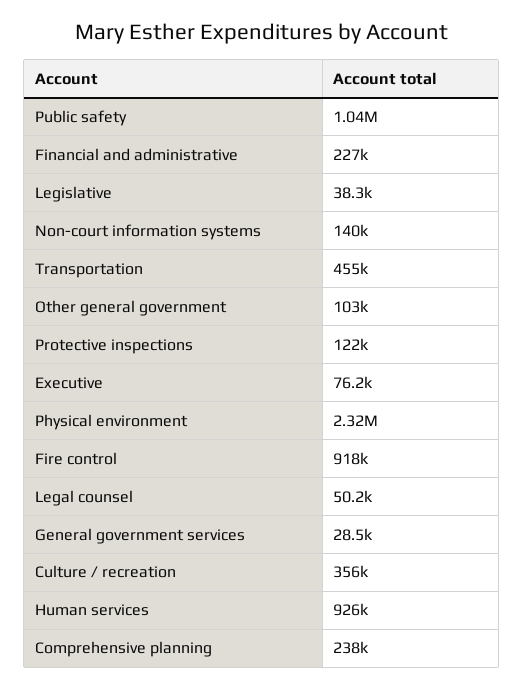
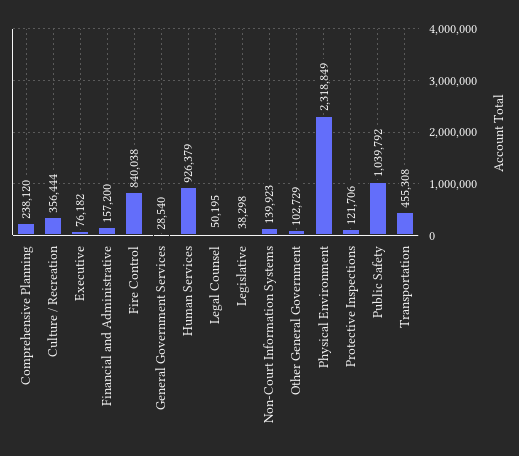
  {
    "Public safety": 1039792,
-   "Financial and administrative": 227000,
+   "Financial and administrative": 157200,
    "Legislative": 38298,
    "Non-court information systems": 139923,
    "Transportation": 455308,
    "Other general government": 102729,
    "Protective inspections": 121706,
    "Executive": 76182,
    "Physical environment": 2318849,
-   "Fire control": 918000,
+   "Fire control": 840038,
    "Legal counsel": 50195,
    "General government services": 28540,
    "Culture / recreation": 356444,
    "Human services": 926379,
    "Comprehensive planning": 238120
  }

